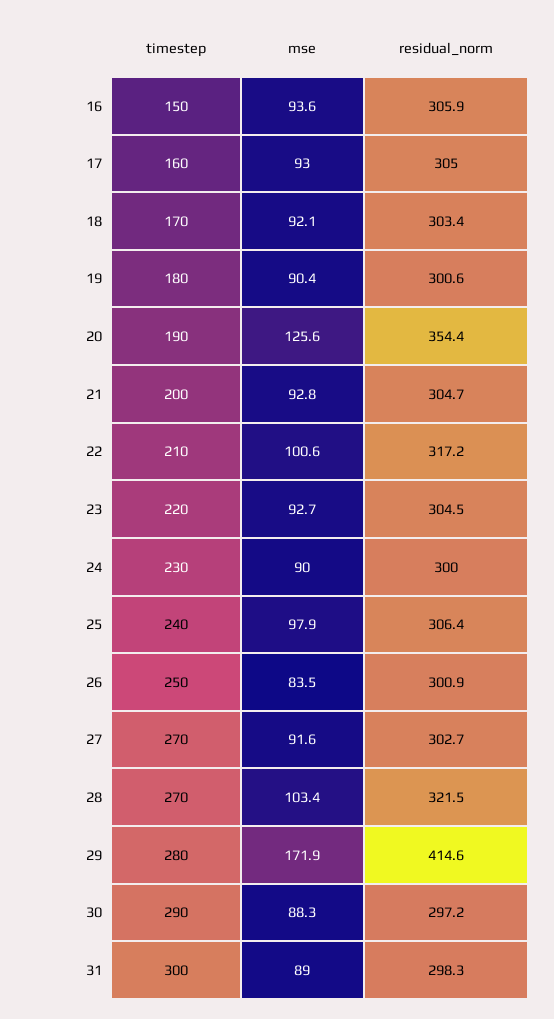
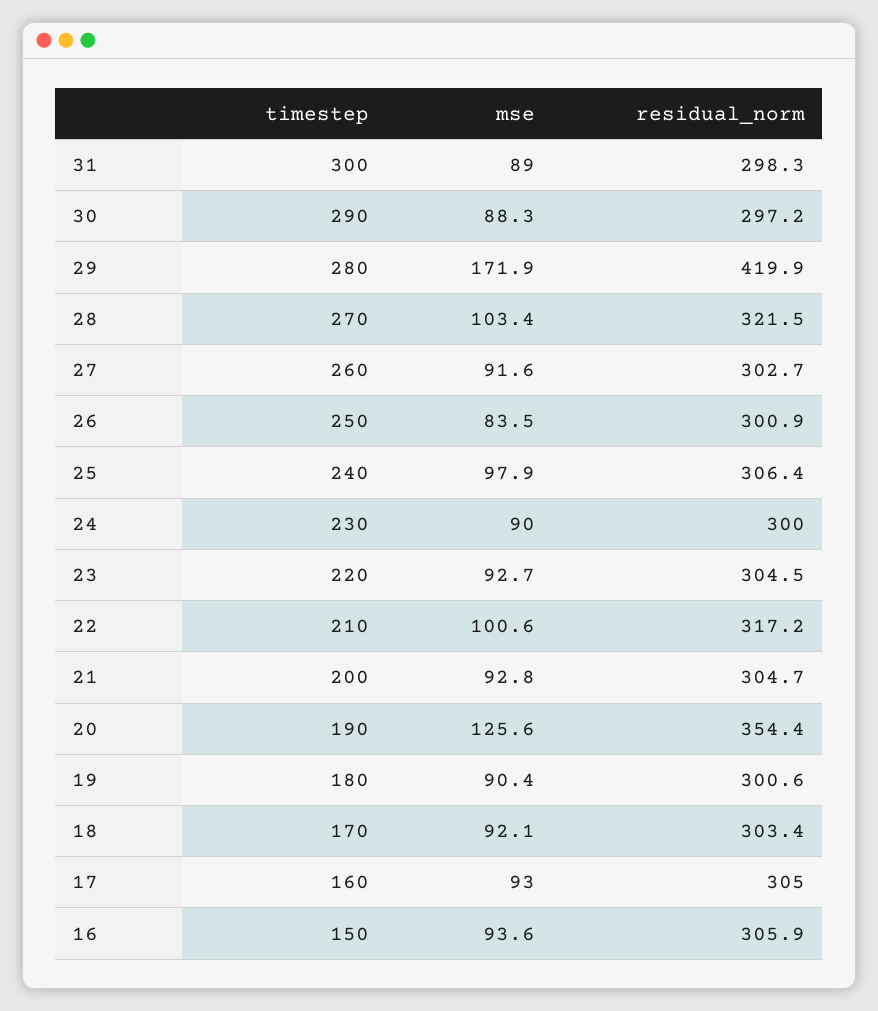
  {
    "timestep": {
      "16": 150,
      "17": 160,
      "18": 170,
      "19": 180,
      "20": 190,
      "21": 200,
      "22": 210,
      "23": 220,
      "24": 230,
      "25": 240,
      "26": 250,
-     "27": 270,
+     "27": 260,
      "28": 270,
      "29": 280,
      "30": 290,
      "31": 300
    },
    "mse": {
      "16": 93.6,
      "17": 93,
      "18": 92.1,
      "19": 90.4,
      "20": 125.6,
      "21": 92.8,
      "22": 100.6,
      "23": 92.7,
      "24": 90,
      "25": 97.9,
      "26": 83.5,
      "27": 91.6,
      "28": 103.4,
      "29": 171.9,
      "30": 88.3,
      "31": 89
    },
    "residual_norm": {
      "16": 305.9,
      "17": 305,
      "18": 303.4,
      "19": 300.6,
      "20": 354.4,
      "21": 304.7,
      "22": 317.2,
      "23": 304.5,
      "24": 300,
      "25": 306.4,
      "26": 300.9,
      "27": 302.7,
      "28": 321.5,
-     "29": 414.6,
+     "29": 419.9,
      "30": 297.2,
      "31": 298.3
    }
  }

